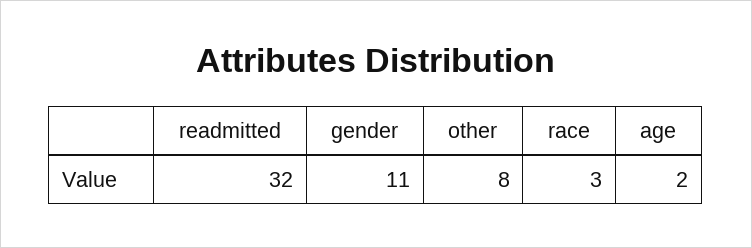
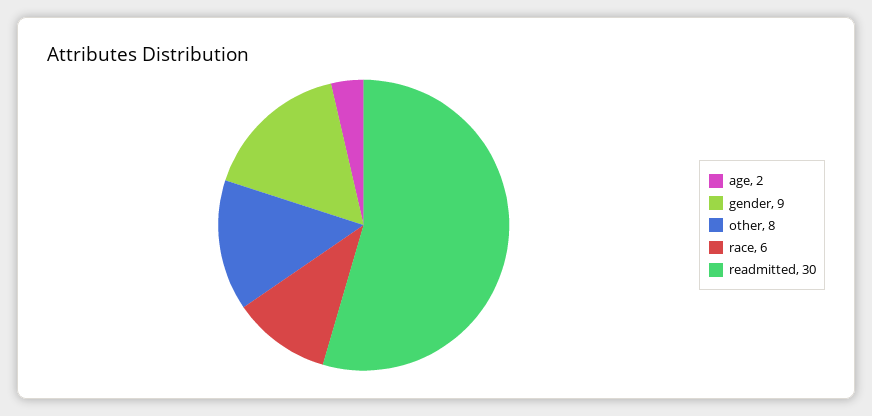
  {
-   "readmitted": 32,
+   "readmitted": 30,
-   "gender": 11,
+   "gender": 9,
    "other": 8,
-   "race": 3,
+   "race": 6,
    "age": 2
  }

